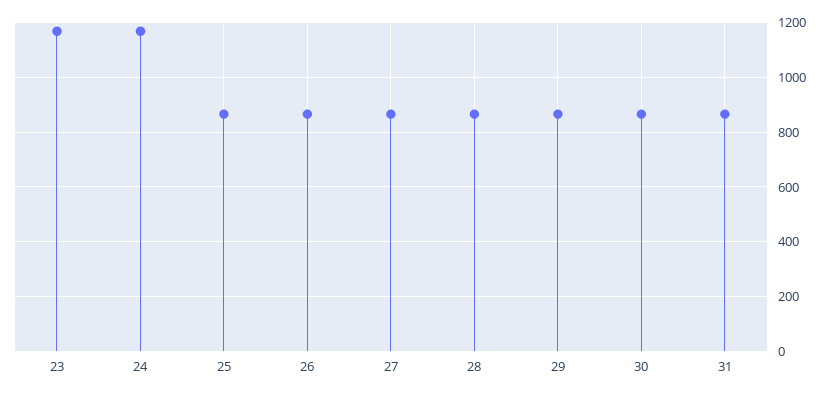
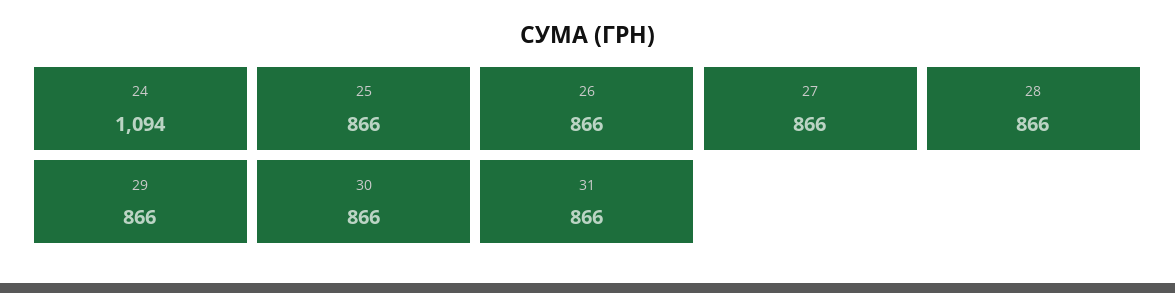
  {
-   "23": 1175,
-   "24": 1175,
+   "24": 1094,
    "25": 866,
    "26": 866,
    "27": 866,
    "28": 866,
    "29": 866,
    "30": 866,
    "31": 866
  }

